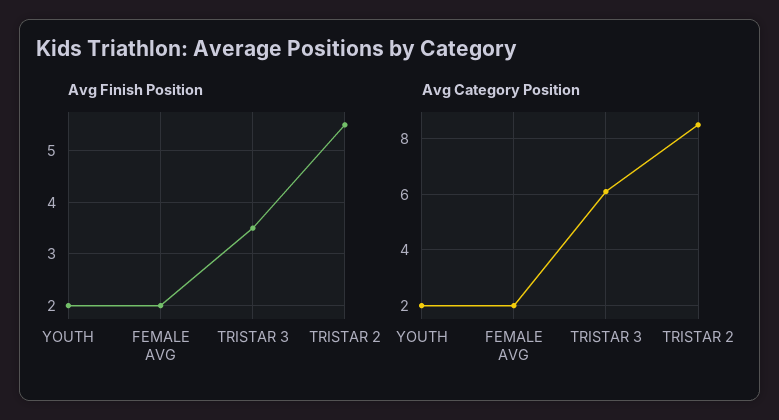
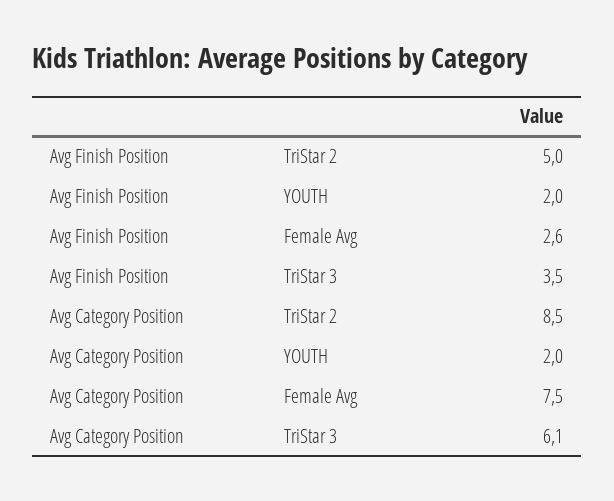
  {
    "Avg Finish Position": {
      "YOUTH": 2,
-     "FEMALE AVG": 2,
+     "FEMALE AVG": 2.6,
      "TRISTAR 3": 3.5,
-     "TRISTAR 2": 5.5
+     "TRISTAR 2": 5
    },
    "Avg Category Position": {
      "YOUTH": 2,
-     "FEMALE AVG": 2,
+     "FEMALE AVG": 7.5,
      "TRISTAR 3": 6.1,
      "TRISTAR 2": 8.5
    }
  }

